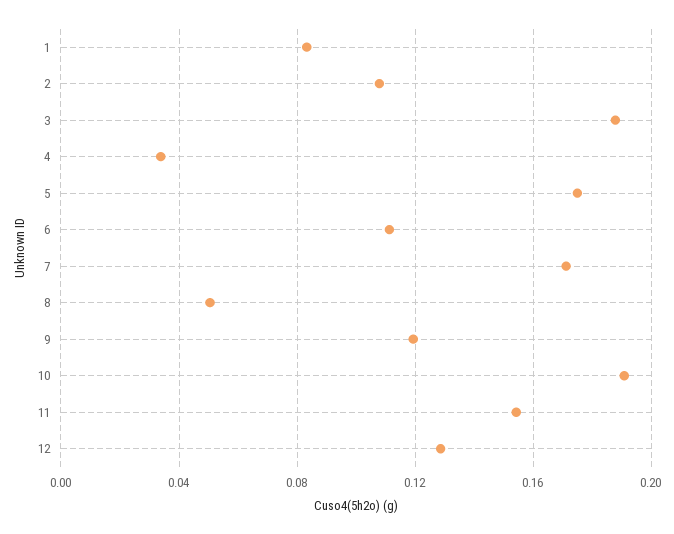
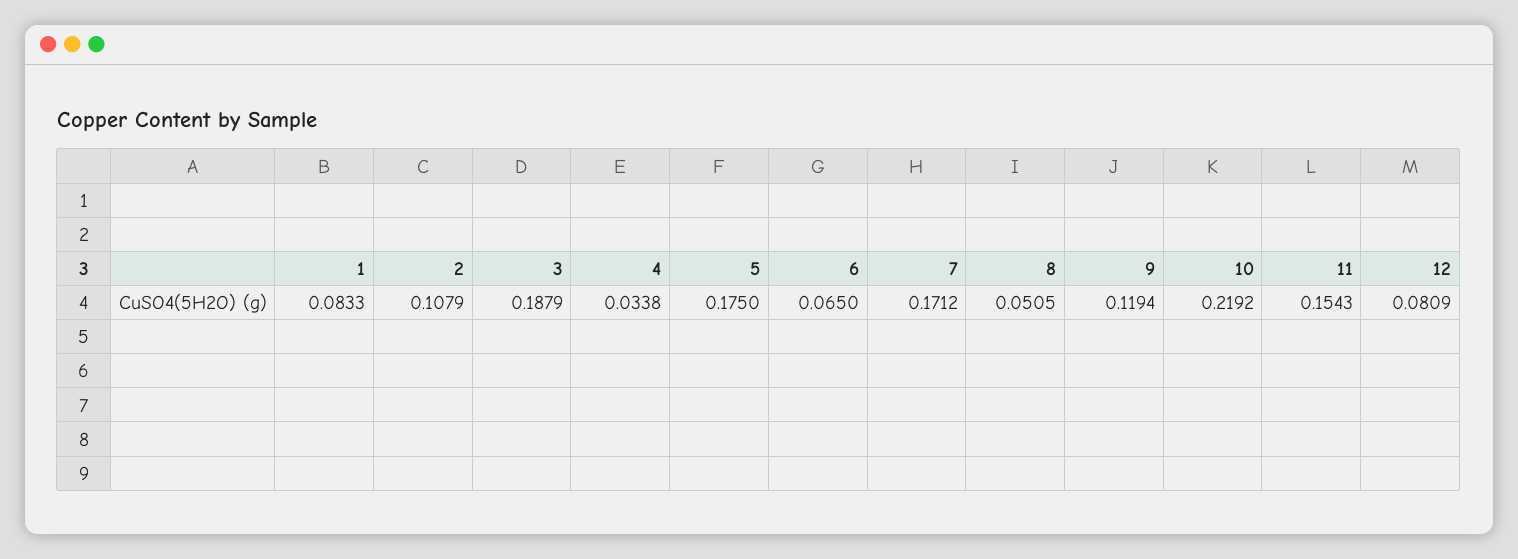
  {
    "1": 0.0833,
    "2": 0.1079,
    "3": 0.1879,
    "4": 0.0338,
    "5": 0.175,
-   "6": 0.11,
+   "6": 0.065,
    "7": 0.1712,
    "8": 0.0505,
    "9": 0.1194,
-   "10": 0.19,
+   "10": 0.2192,
    "11": 0.1543,
-   "12": 0.13
+   "12": 0.0809
  }

